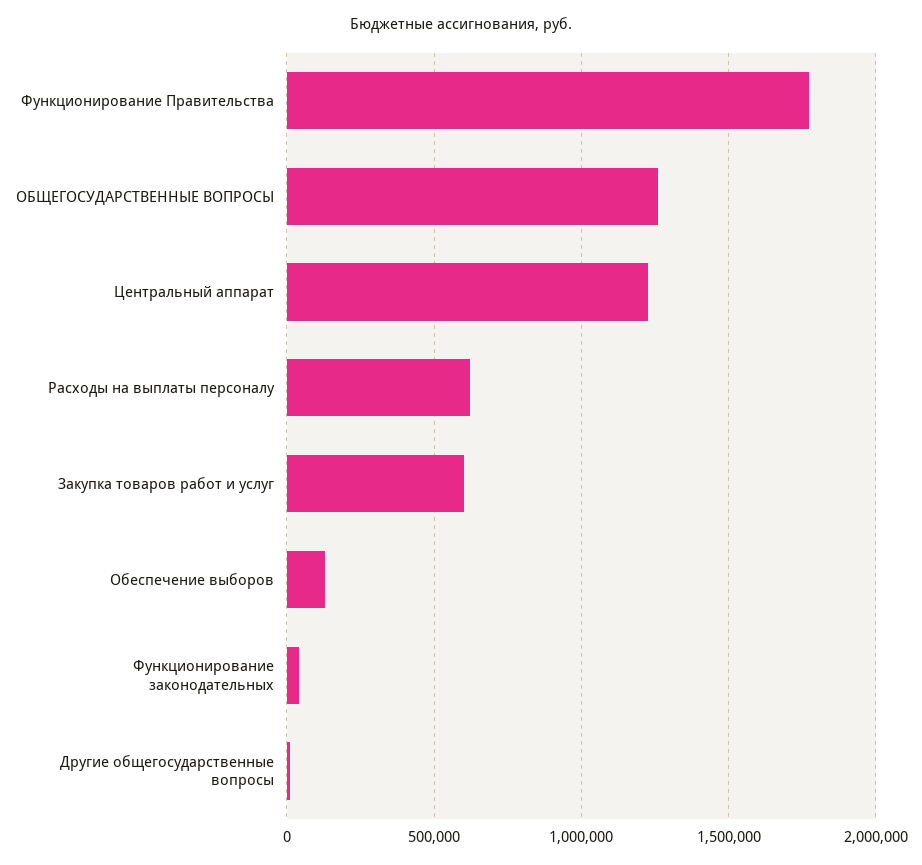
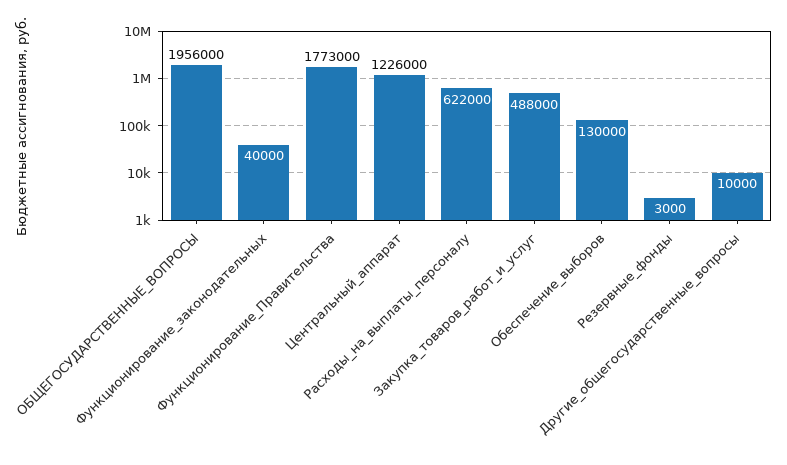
  {
    "Функционирование Правительства": 1773000,
-   "ОБЩЕГОСУДАРСТВЕННЫЕ ВОПРОСЫ": 1250000,
+   "ОБЩЕГОСУДАРСТВЕННЫЕ ВОПРОСЫ": 1956000,
    "Центральный аппарат": 1226000,
    "Расходы на выплаты персоналу": 622000,
-   "Закупка товаров работ и услуг": 600000,
+   "Закупка товаров работ и услуг": 488000,
    "Обеспечение выборов": 130000,
    "Функционирование законодательных": 40000,
-   "Другие общегосударственные вопросы": 10000
+   "Другие общегосударственные вопросы": 10000,
+   "Резервные_фонды": 3000
  }

